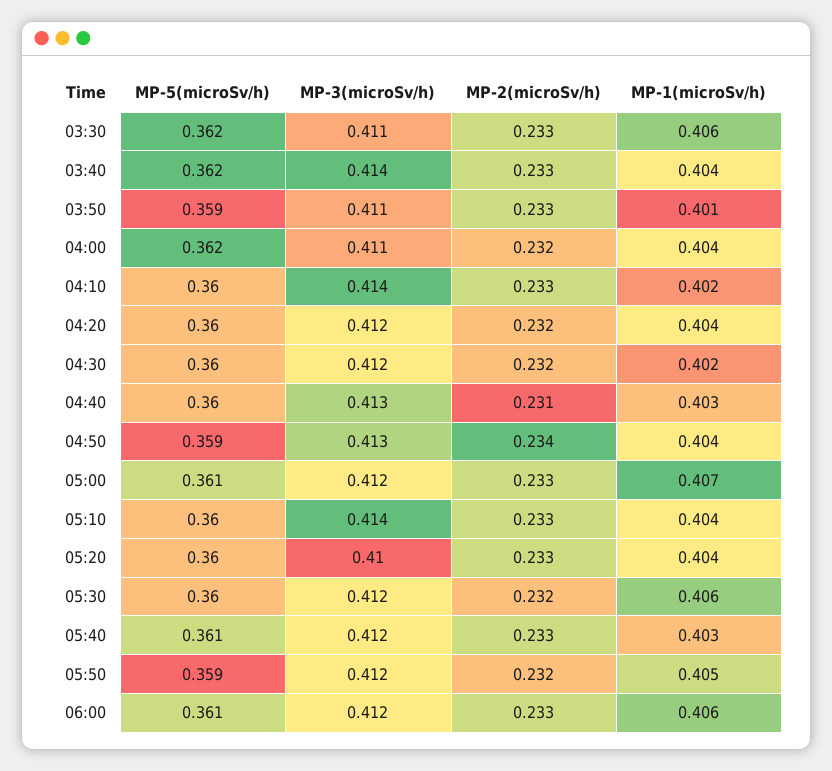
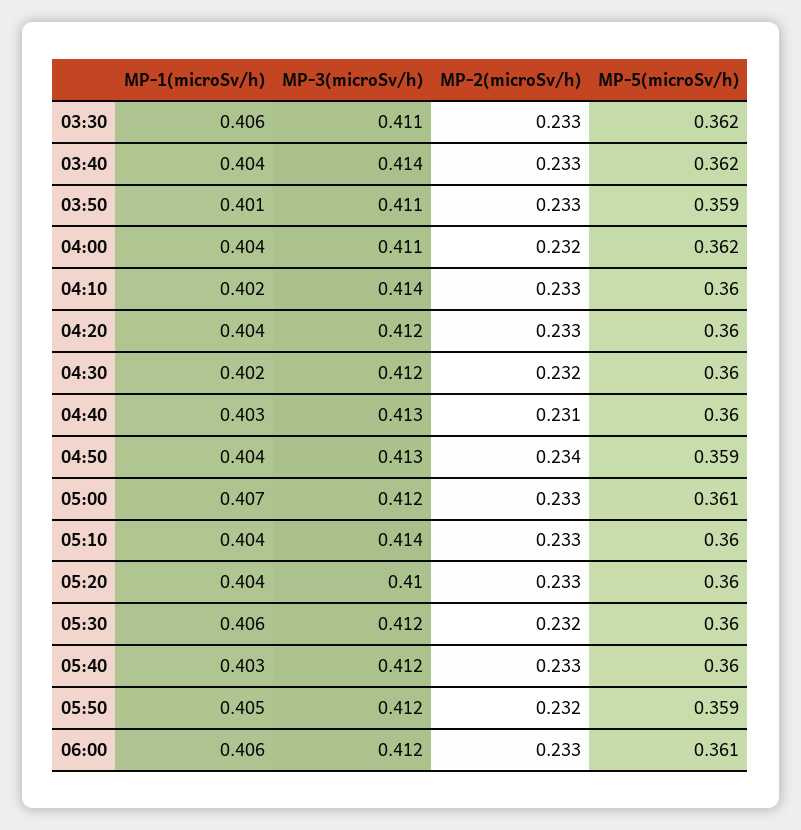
  {
    "MP-5(microSv/h)": {
      "03:30": 0.362,
      "03:40": 0.362,
      "03:50": 0.359,
      "04:00": 0.362,
      "04:10": 0.36,
      "04:20": 0.36,
      "04:30": 0.36,
      "04:40": 0.36,
      "04:50": 0.359,
      "05:00": 0.361,
      "05:10": 0.36,
      "05:20": 0.36,
      "05:30": 0.36,
-     "05:40": 0.361,
+     "05:40": 0.36,
      "05:50": 0.359,
      "06:00": 0.361
    },
    "MP-3(microSv/h)": {
      "03:30": 0.411,
      "03:40": 0.414,
      "03:50": 0.411,
      "04:00": 0.411,
      "04:10": 0.414,
      "04:20": 0.412,
      "04:30": 0.412,
      "04:40": 0.413,
      "04:50": 0.413,
      "05:00": 0.412,
      "05:10": 0.414,
      "05:20": 0.41,
      "05:30": 0.412,
      "05:40": 0.412,
      "05:50": 0.412,
      "06:00": 0.412
    },
    "MP-2(microSv/h)": {
      "03:30": 0.233,
      "03:40": 0.233,
      "03:50": 0.233,
      "04:00": 0.232,
      "04:10": 0.233,
-     "04:20": 0.232,
+     "04:20": 0.233,
      "04:30": 0.232,
      "04:40": 0.231,
      "04:50": 0.234,
      "05:00": 0.233,
      "05:10": 0.233,
      "05:20": 0.233,
      "05:30": 0.232,
      "05:40": 0.233,
      "05:50": 0.232,
      "06:00": 0.233
    },
    "MP-1(microSv/h)": {
      "03:30": 0.406,
      "03:40": 0.404,
      "03:50": 0.401,
      "04:00": 0.404,
      "04:10": 0.402,
      "04:20": 0.404,
      "04:30": 0.402,
      "04:40": 0.403,
      "04:50": 0.404,
      "05:00": 0.407,
      "05:10": 0.404,
      "05:20": 0.404,
      "05:30": 0.406,
      "05:40": 0.403,
      "05:50": 0.405,
      "06:00": 0.406
    }
  }

